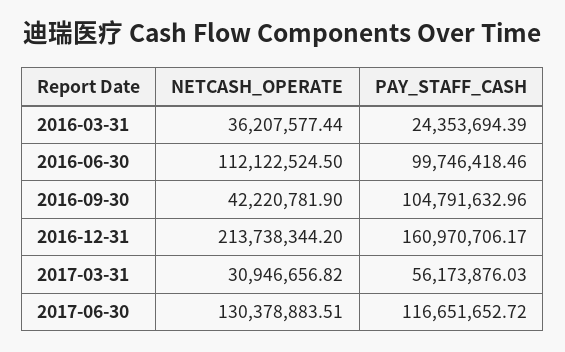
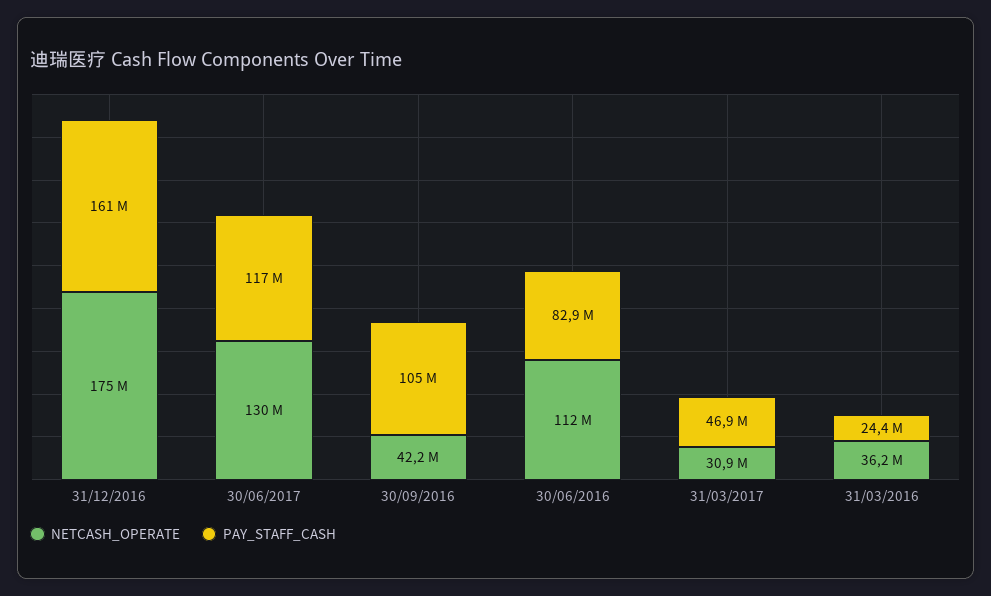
  {
    "NETCASH_OPERATE": {
      "2016-03-31": 36207577.44,
      "2016-06-30": 112122524.5,
      "2016-09-30": 42220781.9,
-     "2016-12-31": 213738344.2,
+     "2016-12-31": 175000000,
      "2017-03-31": 30946656.82,
      "2017-06-30": 130378883.51
    },
    "PAY_STAFF_CASH": {
      "2016-03-31": 24353694.39,
-     "2016-06-30": 99746418.46,
+     "2016-06-30": 82900000,
      "2016-09-30": 104791632.96,
      "2016-12-31": 160970706.17,
-     "2017-03-31": 56173876.03,
+     "2017-03-31": 46900000,
      "2017-06-30": 116651652.72
    }
  }

